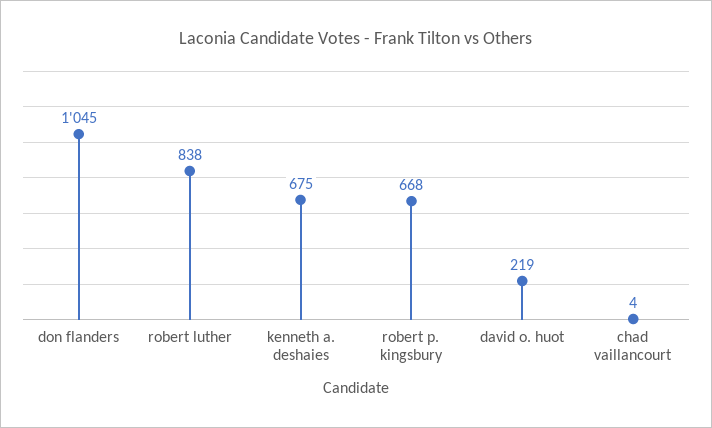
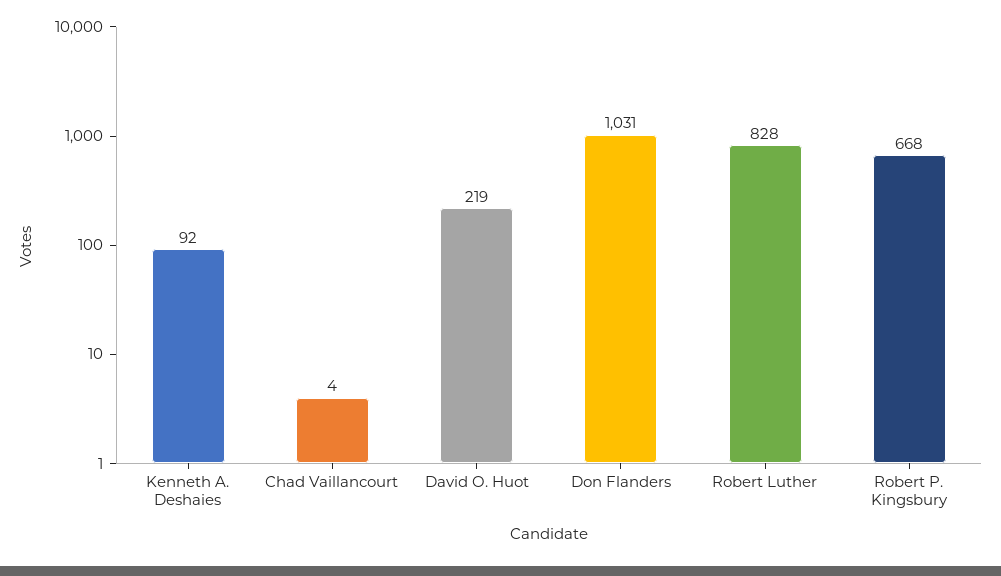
  {
-   "don flanders": 1045,
+   "don flanders": 1031,
-   "robert luther": 838,
+   "robert luther": 828,
-   "kenneth a. deshaies": 675,
+   "kenneth a. deshaies": 92,
    "robert p. kingsbury": 668,
    "david o. huot": 219,
    "chad vaillancourt": 4
  }

